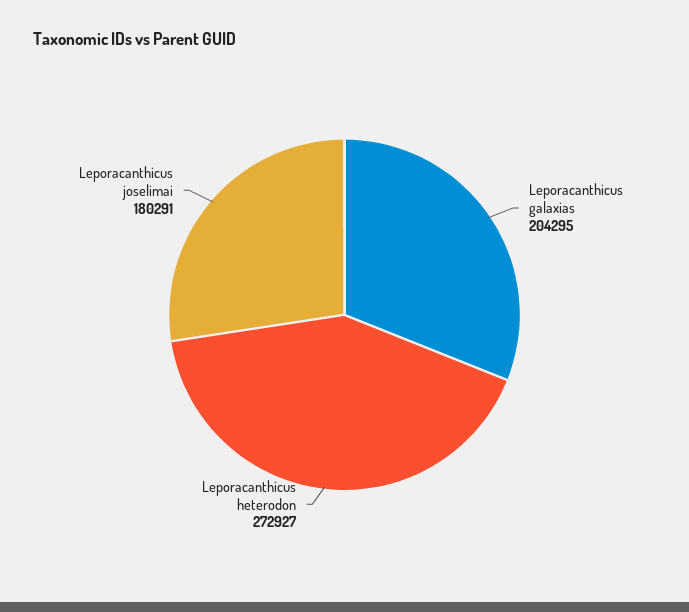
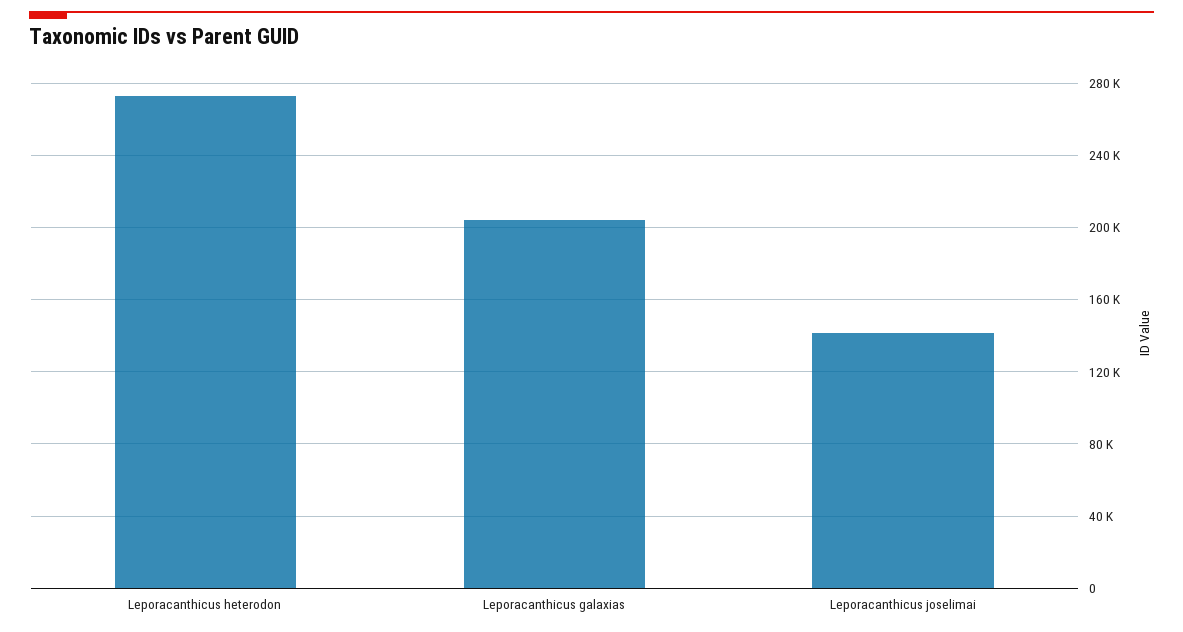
  {
    "Leporacanthicus galaxias": 204295,
    "Leporacanthicus heterodon": 272927,
-   "Leporacanthicus joselimai": 180291
+   "Leporacanthicus joselimai": 140000
  }

